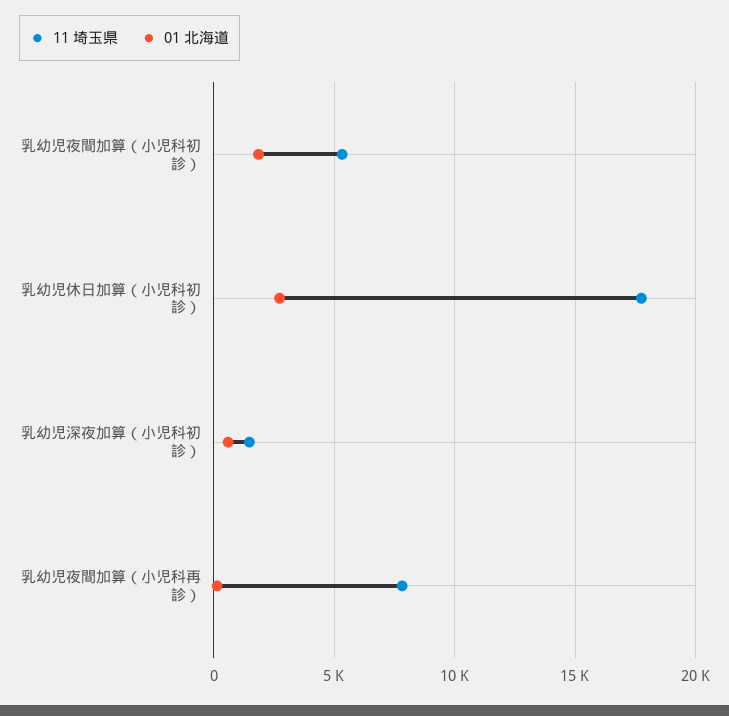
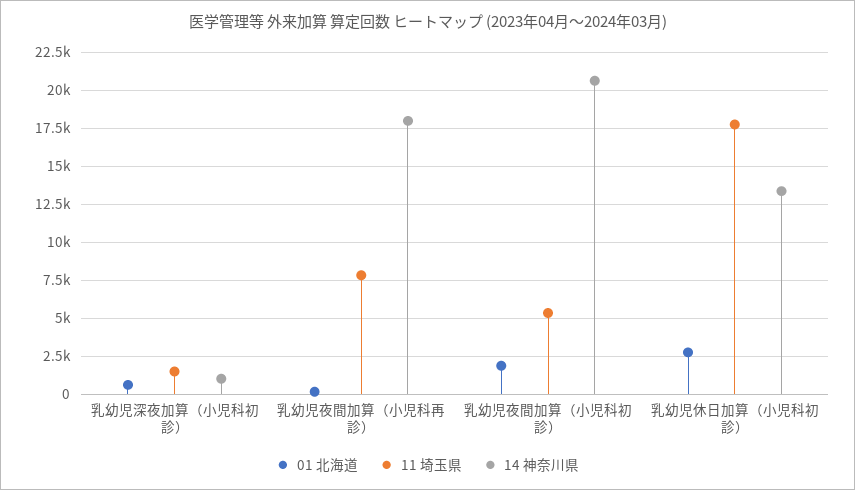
  {
    "11 埼玉県": {
      "乳幼児夜間加算（小児科初診）": 5500,
      "乳幼児休日加算（小児科初診）": 18000,
      "乳幼児深夜加算（小児科初診）": 1500,
      "乳幼児夜間加算（小児科再診）": 8000
    },
    "01 北海道": {
      "乳幼児夜間加算（小児科初診）": 2000,
      "乳幼児休日加算（小児科初診）": 2500,
      "乳幼児深夜加算（小児科初診）": 500,
      "乳幼児夜間加算（小児科再診）": 0
-   }
+   },
+   "14 神奈川県": {
+     "乳幼児深夜加算（小児科初診）": 1000,
+     "乳幼児夜間加算（小児科再診）": 18000,
+     "乳幼児夜間加算（小児科初診）": 20500,
+     "乳幼児休日加算（小児科初診）": 13500
+   }
  }

